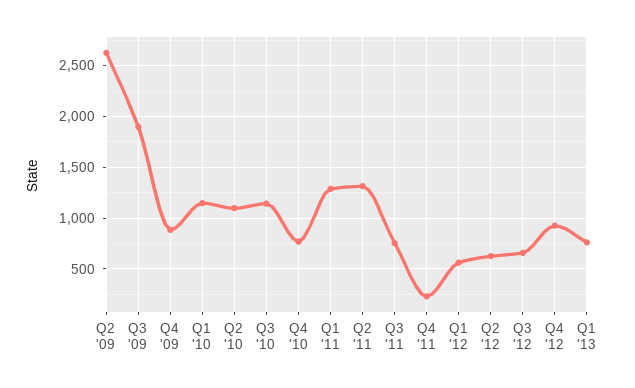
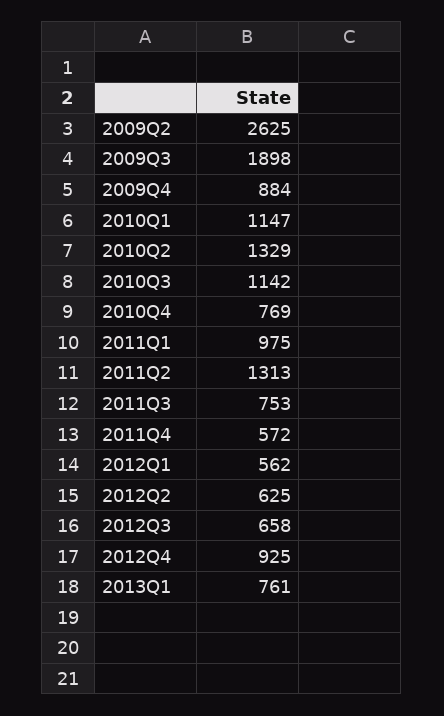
  {
    "Q2 '09": 2625,
    "Q3 '09": 1898,
    "Q4 '09": 884,
    "Q1 '10": 1147,
-   "Q2 '10": 1100,
+   "Q2 '10": 1329,
    "Q3 '10": 1142,
    "Q4 '10": 769,
-   "Q1 '11": 1300,
+   "Q1 '11": 975,
    "Q2 '11": 1313,
    "Q3 '11": 753,
-   "Q4 '11": 200,
+   "Q4 '11": 572,
    "Q1 '12": 562,
    "Q2 '12": 625,
    "Q3 '12": 658,
    "Q4 '12": 925,
    "Q1 '13": 761
  }

